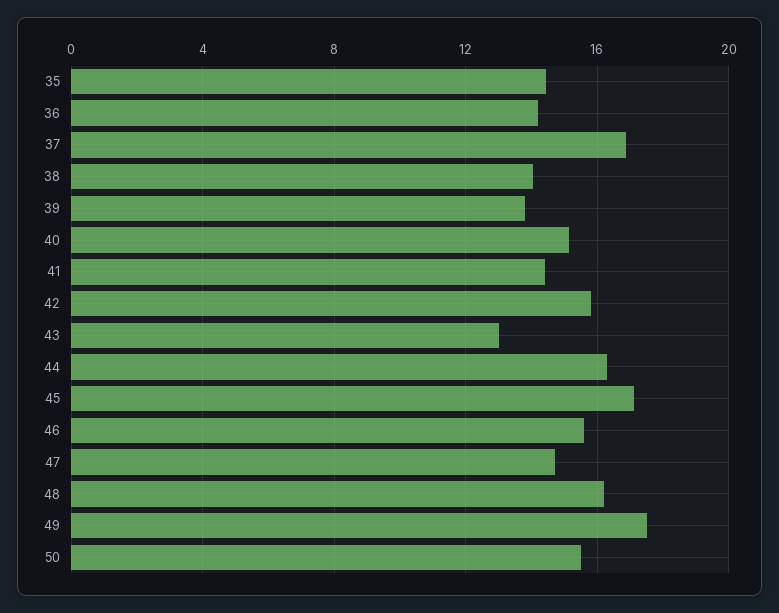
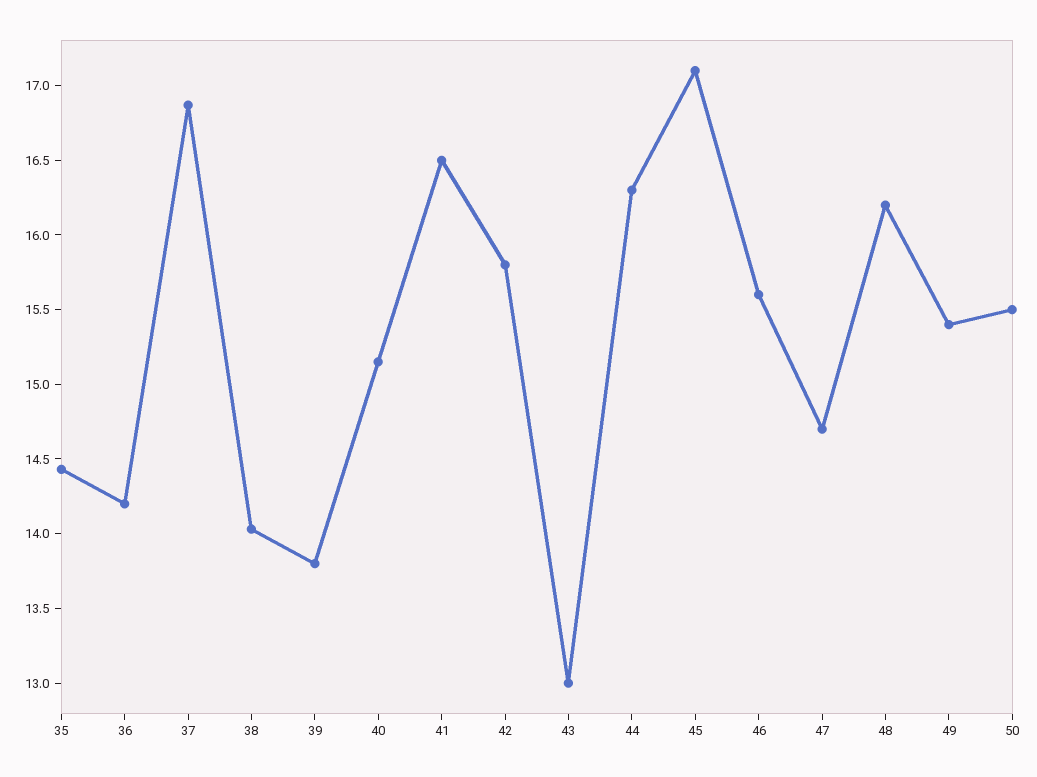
  {
    "35": 14.4,
    "36": 14.2,
    "37": 16.9,
    "38": 14,
    "39": 13.8,
    "40": 15.2,
-   "41": 14.5,
+   "41": 16.5,
    "42": 15.8,
    "43": 13,
    "44": 16.3,
    "45": 17.1,
    "46": 15.6,
    "47": 14.7,
    "48": 16.2,
-   "49": 17.5,
+   "49": 15.4,
    "50": 15.5
  }

